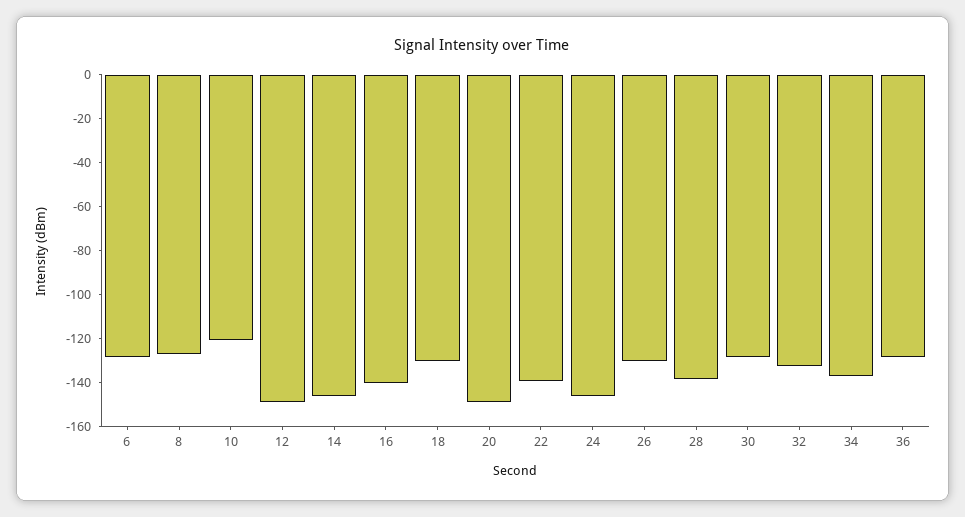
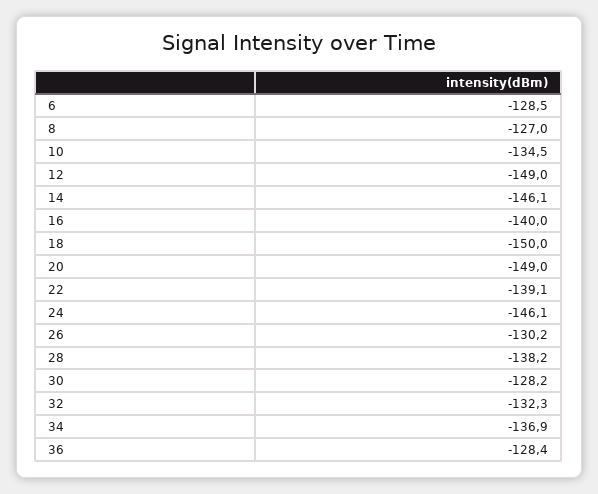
  {
    "6": -128.5,
    "8": -127,
-   "10": -120,
+   "10": -134.5,
    "12": -149,
    "14": -146.1,
    "16": -140,
-   "18": -130,
+   "18": -150,
    "20": -149,
    "22": -139.1,
    "24": -146.1,
    "26": -130.2,
    "28": -138.2,
    "30": -128.2,
    "32": -132.3,
    "34": -136.9,
    "36": -128.4
  }

